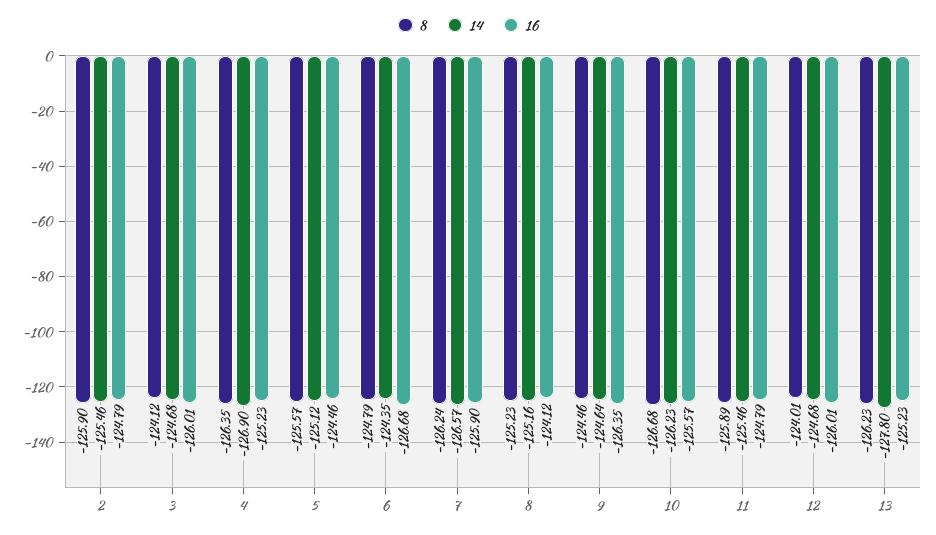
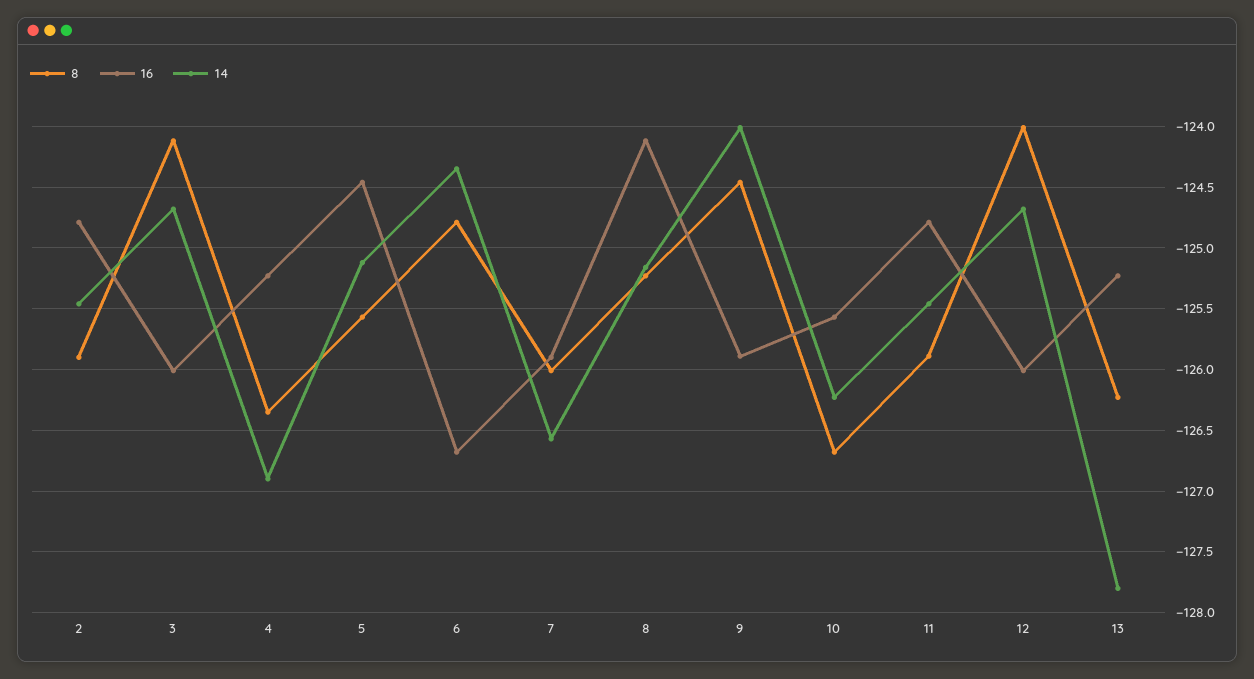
  {
    "8": {
      "2": -125.9,
      "3": -124.12,
      "4": -126.35,
      "5": -125.57,
      "6": -124.79,
-     "7": -126.24,
+     "7": -126,
      "8": -125.23,
      "9": -124.46,
      "10": -126.68,
      "11": -125.89,
      "12": -124.01,
      "13": -126.23
    },
    "14": {
      "2": -125.46,
      "3": -124.68,
      "4": -126.9,
      "5": -125.12,
      "6": -124.35,
      "7": -126.57,
      "8": -125.16,
-     "9": -124.64,
+     "9": -124,
      "10": -126.23,
      "11": -125.46,
      "12": -124.68,
      "13": -127.8
    },
    "16": {
      "2": -124.79,
      "3": -126.01,
      "4": -125.23,
      "5": -124.46,
      "6": -126.68,
      "7": -125.9,
      "8": -124.12,
-     "9": -126.35,
+     "9": -125.9,
      "10": -125.57,
      "11": -124.79,
      "12": -126.01,
      "13": -125.23
    }
  }

